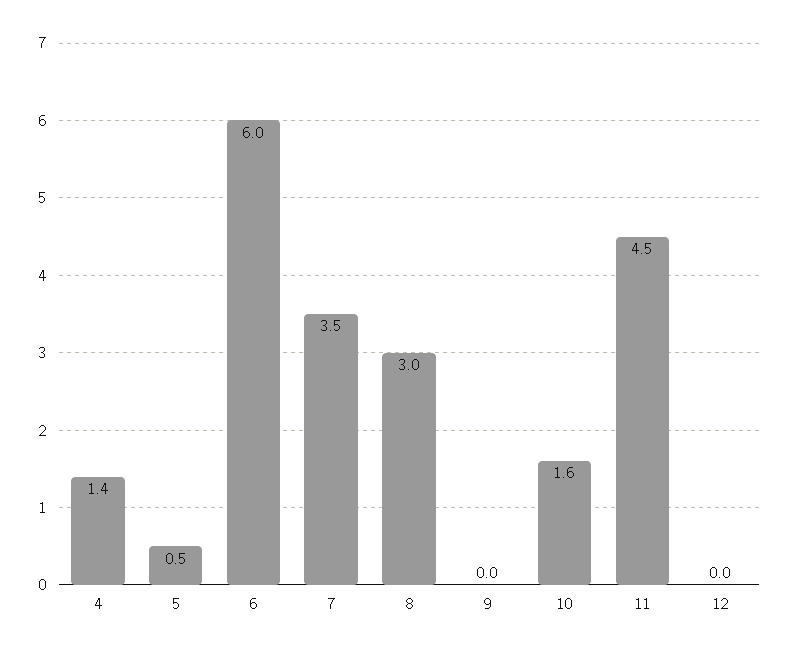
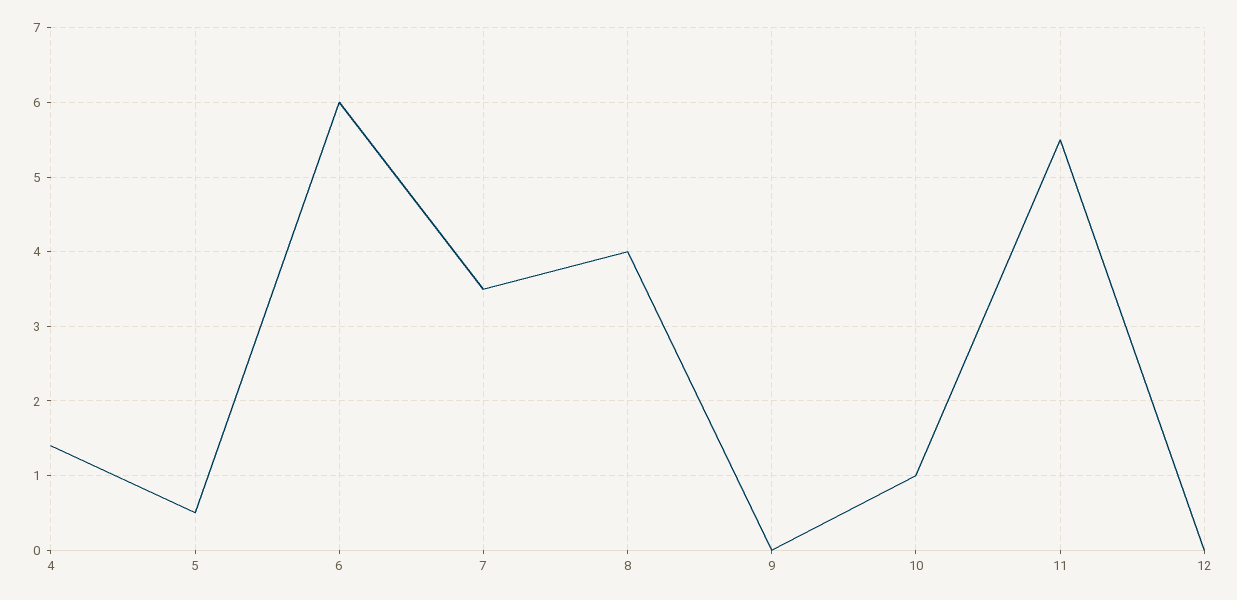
  {
    "4": 1.4,
    "5": 0.5,
    "6": 6,
    "7": 3.5,
-   "8": 3,
+   "8": 4,
    "9": 0,
-   "10": 1.6,
+   "10": 1,
-   "11": 4.5,
+   "11": 5.5,
    "12": 0
  }

